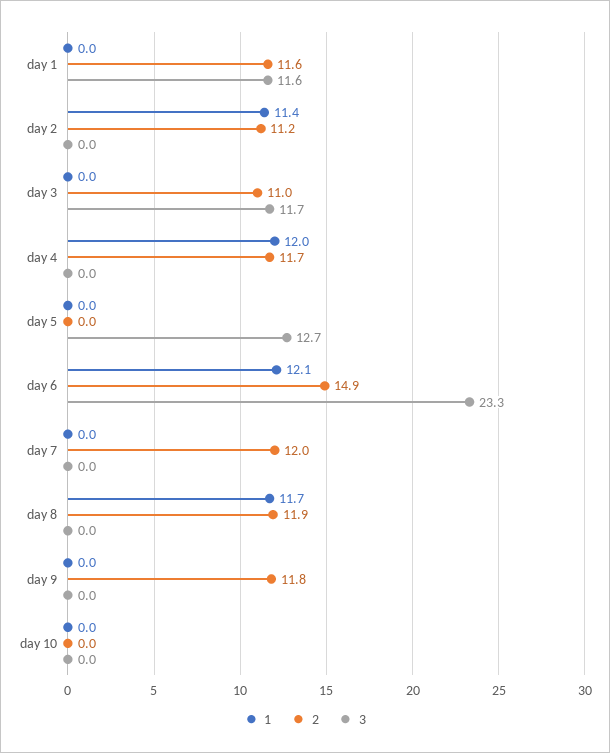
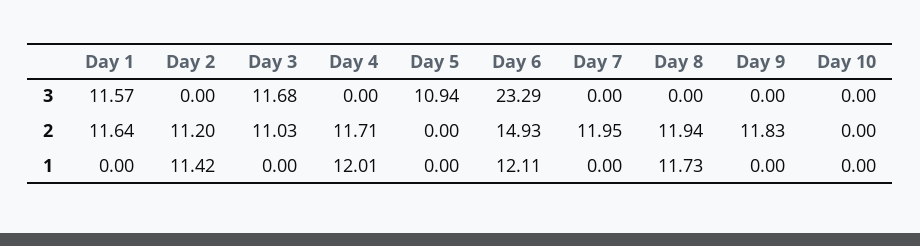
  {
    "1": {
      "day 1": 0,
      "day 2": 11.42,
      "day 3": 0,
      "day 4": 12.01,
      "day 5": 0,
      "day 6": 12.11,
      "day 7": 0,
      "day 8": 11.73,
      "day 9": 0,
      "day 10": 0
    },
    "2": {
      "day 1": 11.64,
      "day 2": 11.2,
      "day 3": 11.03,
      "day 4": 11.71,
      "day 5": 0,
      "day 6": 14.93,
      "day 7": 11.95,
      "day 8": 11.94,
      "day 9": 11.83,
      "day 10": 0
    },
    "3": {
      "day 1": 11.57,
      "day 2": 0,
      "day 3": 11.68,
      "day 4": 0,
-     "day 5": 12.7,
+     "day 5": 10.94,
      "day 6": 23.29,
      "day 7": 0,
      "day 8": 0,
      "day 9": 0,
      "day 10": 0
    }
  }

